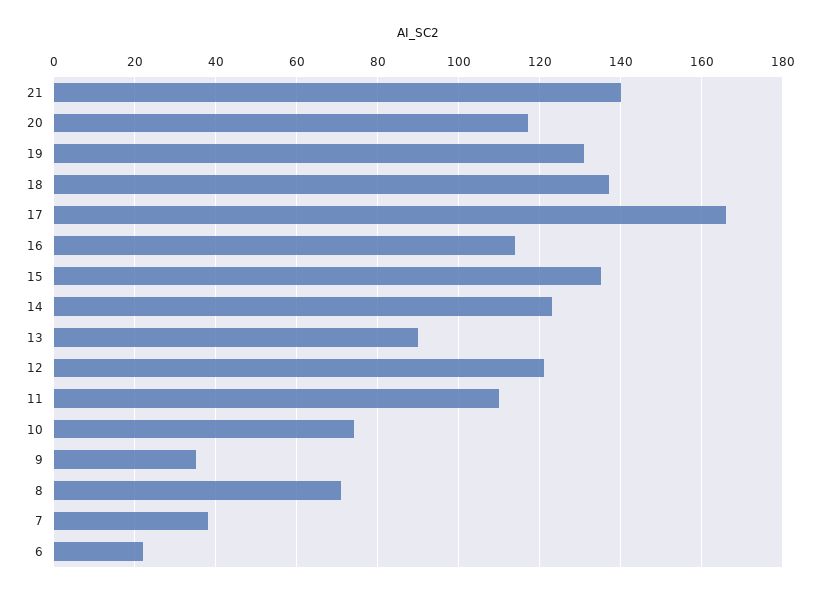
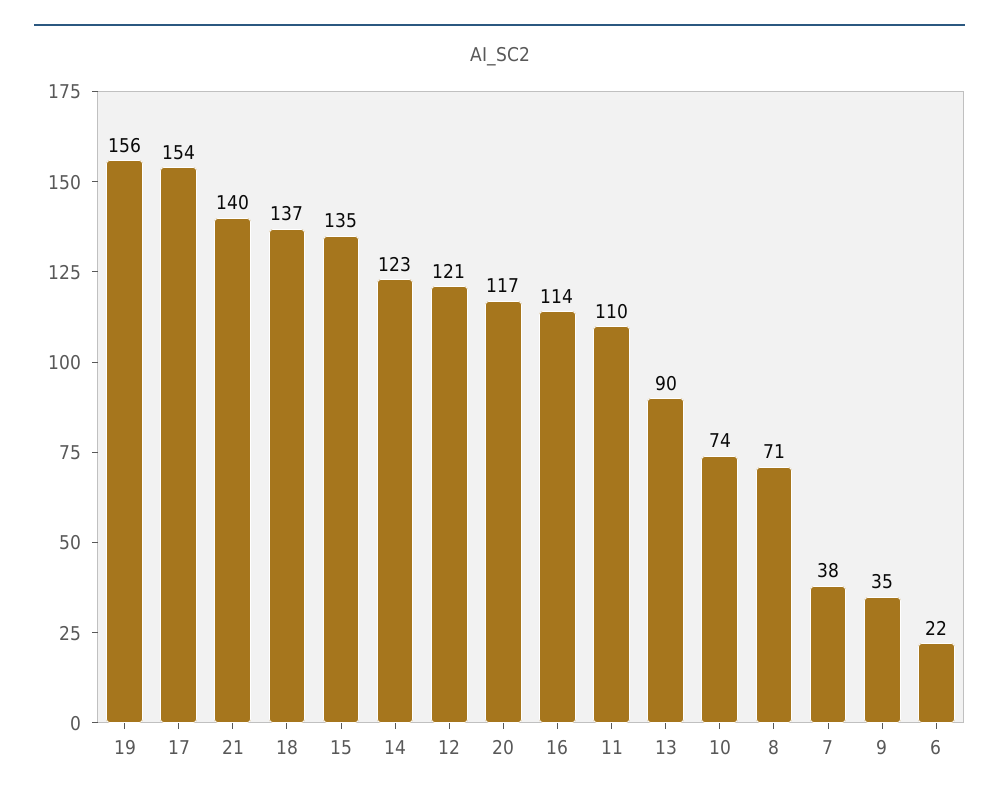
  {
    "21": 140,
    "20": 117,
-   "19": 130,
+   "19": 156,
    "18": 137,
-   "17": 165,
+   "17": 154,
    "16": 114,
    "15": 135,
    "14": 123,
    "13": 90,
    "12": 121,
    "11": 110,
    "10": 74,
    "9": 35,
    "8": 71,
    "7": 38,
    "6": 22
  }

